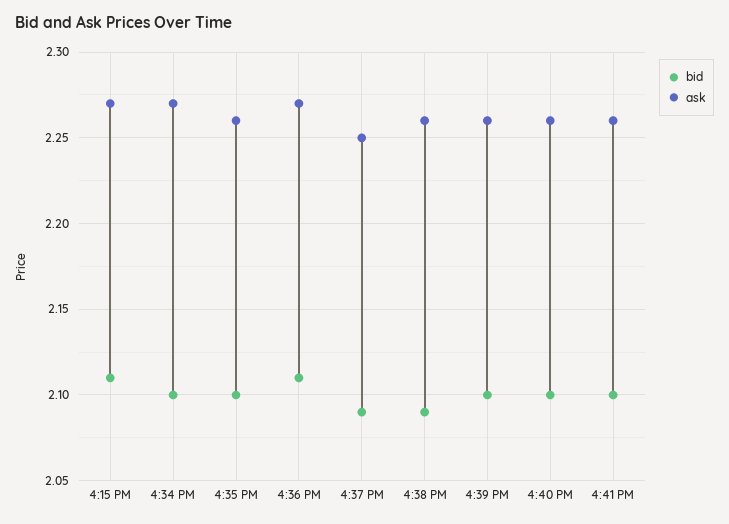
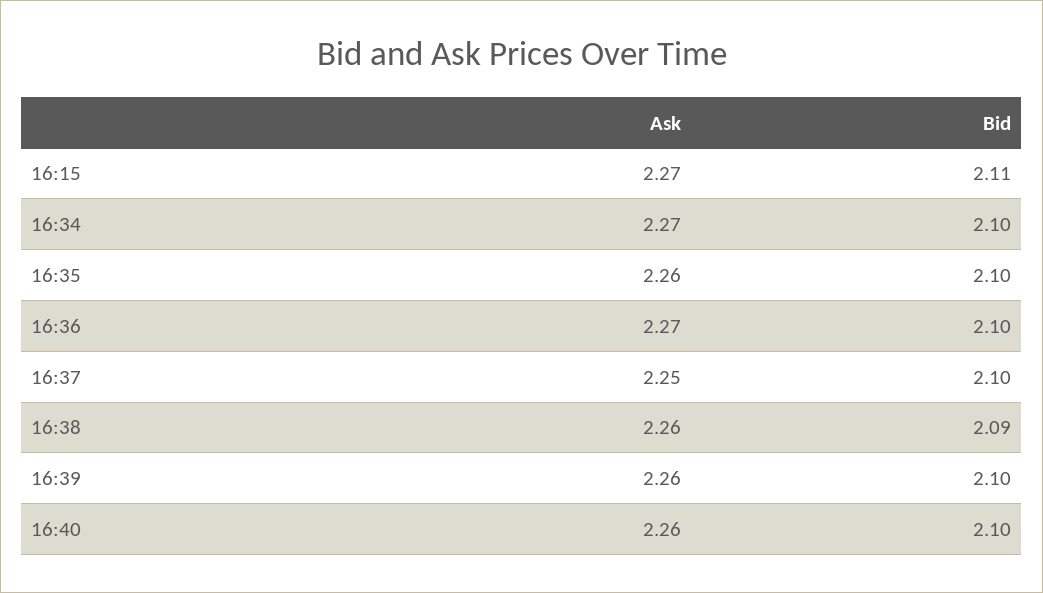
  {
    "bid": {
      "4:15 PM": 2.11,
      "4:34 PM": 2.1,
      "4:35 PM": 2.1,
-     "4:36 PM": 2.11,
+     "4:36 PM": 2.1,
-     "4:37 PM": 2.09,
+     "4:37 PM": 2.1,
      "4:38 PM": 2.09,
      "4:39 PM": 2.1,
-     "4:40 PM": 2.1,
+     "4:40 PM": 2.1
-     "4:41 PM": 2.1
    },
    "ask": {
      "4:15 PM": 2.27,
      "4:34 PM": 2.27,
      "4:35 PM": 2.26,
      "4:36 PM": 2.27,
      "4:37 PM": 2.25,
      "4:38 PM": 2.26,
      "4:39 PM": 2.26,
-     "4:40 PM": 2.26,
+     "4:40 PM": 2.26
-     "4:41 PM": 2.26
    }
  }

